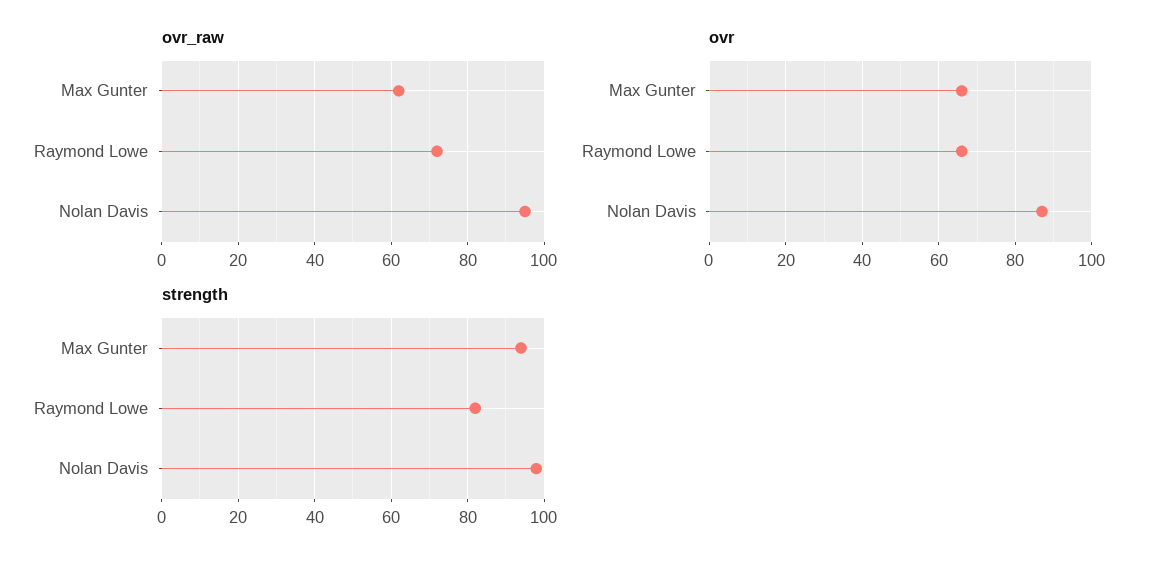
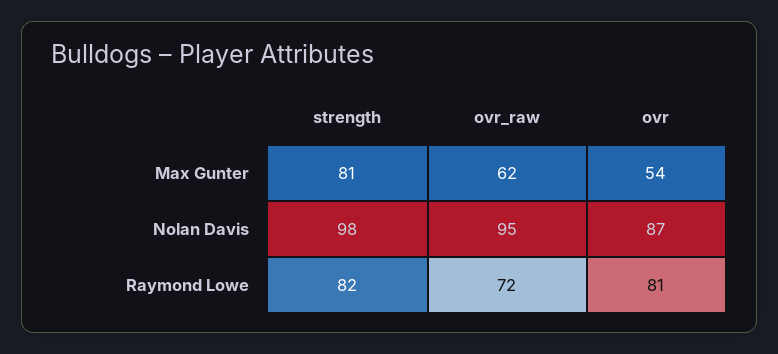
  {
    "ovr_raw": {
      "Max Gunter": 62,
      "Raymond Lowe": 72,
      "Nolan Davis": 95
    },
    "ovr": {
-     "Max Gunter": 65,
+     "Max Gunter": 54,
-     "Raymond Lowe": 65,
+     "Raymond Lowe": 81,
      "Nolan Davis": 87
    },
    "strength": {
-     "Max Gunter": 95,
+     "Max Gunter": 81,
      "Raymond Lowe": 82,
      "Nolan Davis": 98
    }
  }

